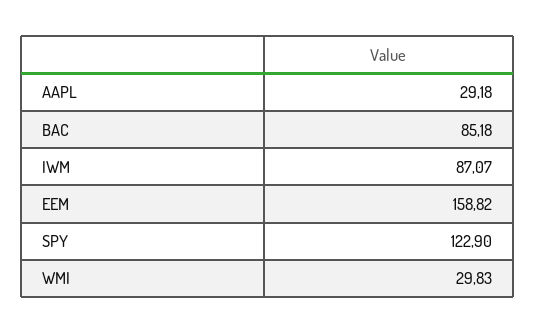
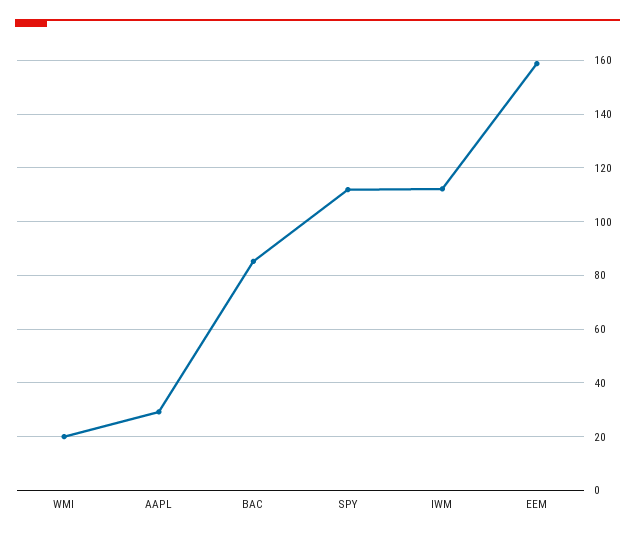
  {
    "AAPL": 29.18,
    "BAC": 85.18,
-   "IWM": 87.07,
+   "IWM": 112.5,
    "EEM": 158.82,
-   "SPY": 122.9,
+   "SPY": 112.5,
-   "WMI": 29.83
+   "WMI": 20
  }

